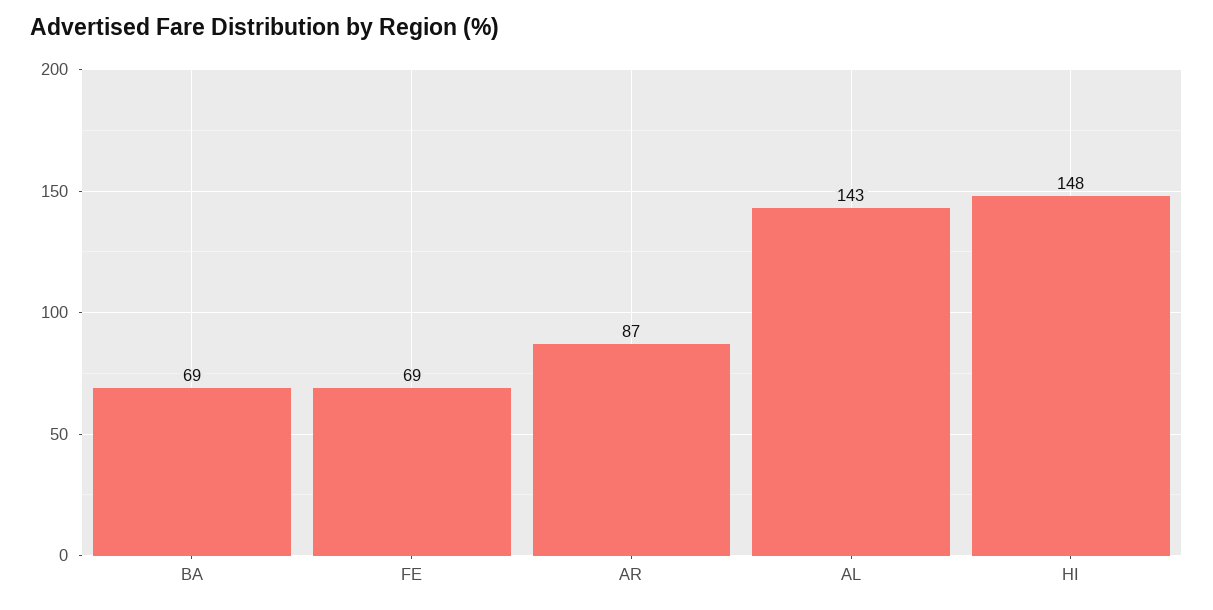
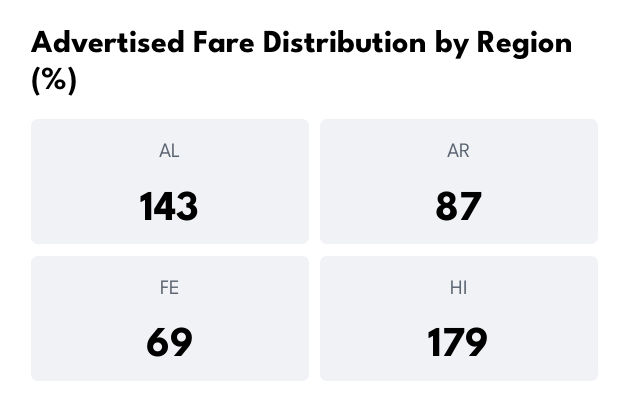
  {
-   "BA": 69,
    "FE": 69,
    "AR": 87,
    "AL": 143,
-   "HI": 148
+   "HI": 179
  }

